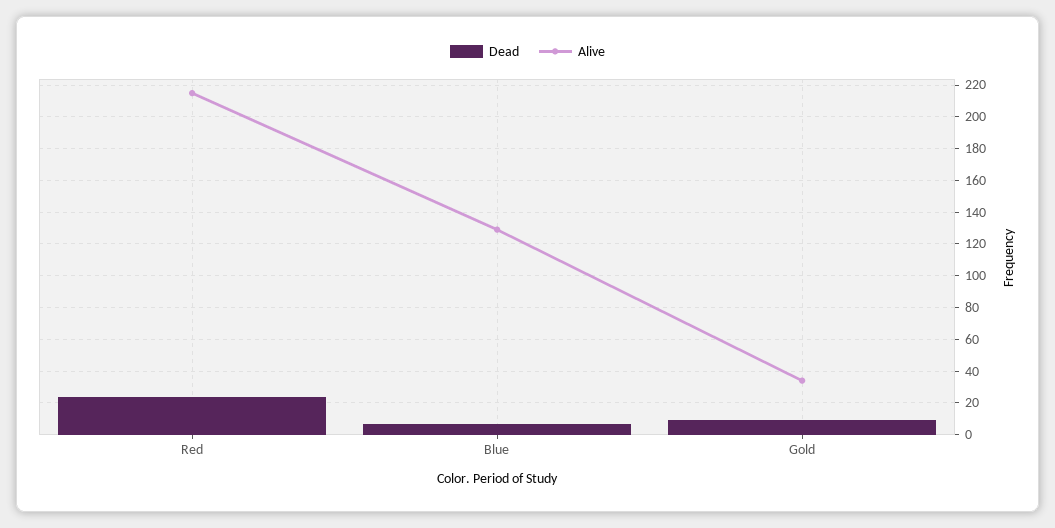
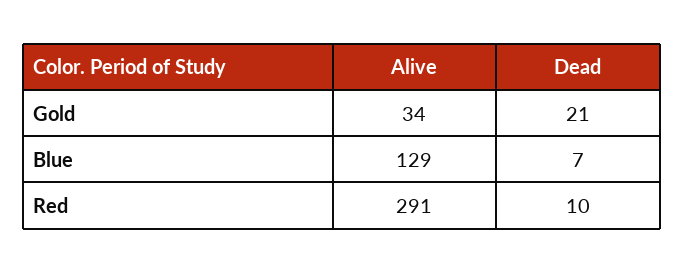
  {
    "Dead": {
-     "Red": 25,
+     "Red": 10,
      "Blue": 7,
-     "Gold": 10
+     "Gold": 21
    },
    "Alive": {
-     "Red": 215,
+     "Red": 291,
      "Blue": 129,
      "Gold": 34
    }
  }

